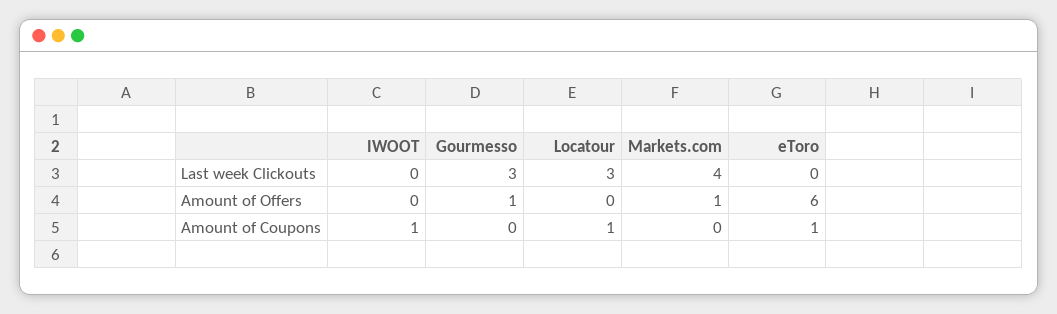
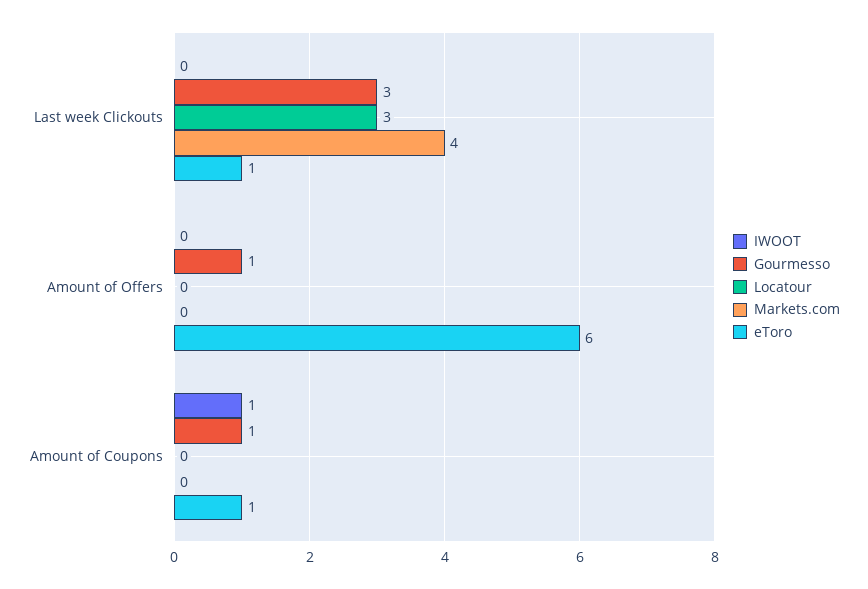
  {
    "IWOOT": {
      "Last week Clickouts": 0,
      "Amount of Offers": 0,
      "Amount of Coupons": 1
    },
    "Gourmesso": {
      "Last week Clickouts": 3,
      "Amount of Offers": 1,
-     "Amount of Coupons": 0
+     "Amount of Coupons": 1
    },
    "Locatour": {
      "Last week Clickouts": 3,
      "Amount of Offers": 0,
-     "Amount of Coupons": 1
+     "Amount of Coupons": 0
    },
    "Markets.com": {
      "Last week Clickouts": 4,
-     "Amount of Offers": 1,
+     "Amount of Offers": 0,
      "Amount of Coupons": 0
    },
    "eToro": {
-     "Last week Clickouts": 0,
+     "Last week Clickouts": 1,
      "Amount of Offers": 6,
      "Amount of Coupons": 1
    }
  }

